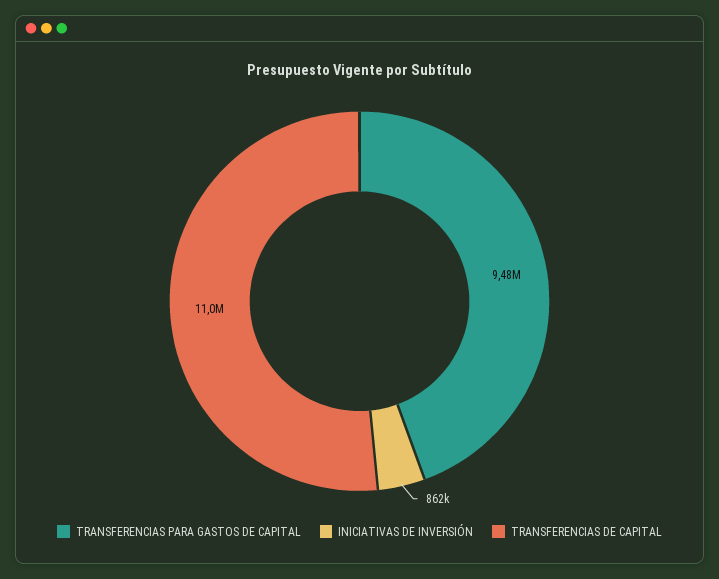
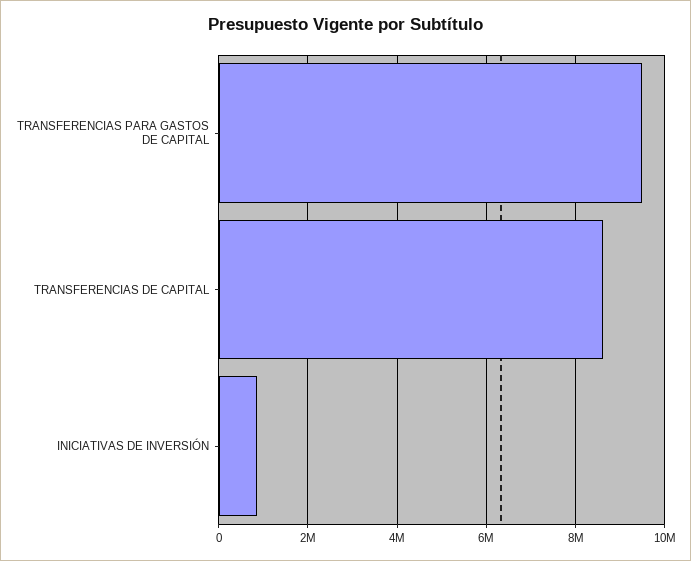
  {
    "TRANSFERENCIAS PARA GASTOS DE CAPITAL": 9480000,
    "INICIATIVAS DE INVERSIÓN": 862000,
-   "TRANSFERENCIAS DE CAPITAL": 11000000
+   "TRANSFERENCIAS DE CAPITAL": 8600000
  }

